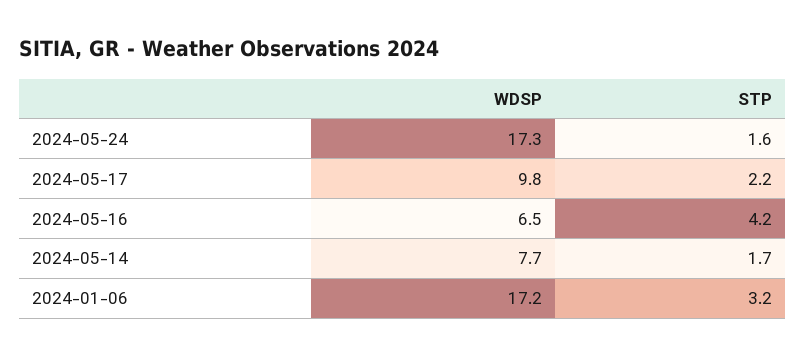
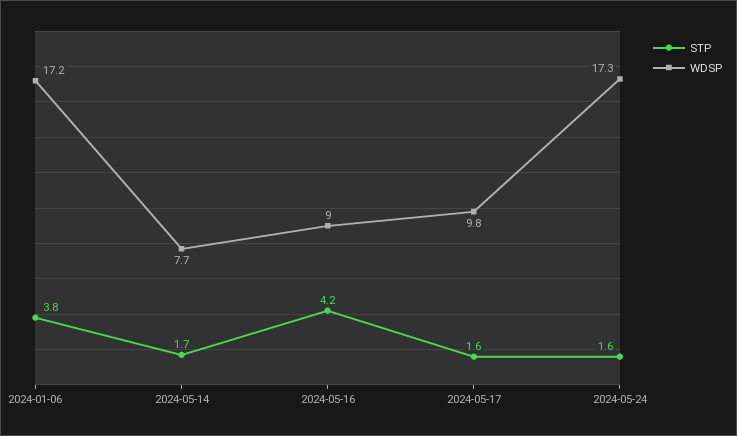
  {
    "WDSP": {
      "2024-05-24": 17.3,
      "2024-05-17": 9.8,
-     "2024-05-16": 6.5,
+     "2024-05-16": 9,
      "2024-05-14": 7.7,
      "2024-01-06": 17.2
    },
    "STP": {
      "2024-05-24": 1.6,
-     "2024-05-17": 2.2,
+     "2024-05-17": 1.6,
      "2024-05-16": 4.2,
      "2024-05-14": 1.7,
-     "2024-01-06": 3.2
+     "2024-01-06": 3.8
    }
  }

